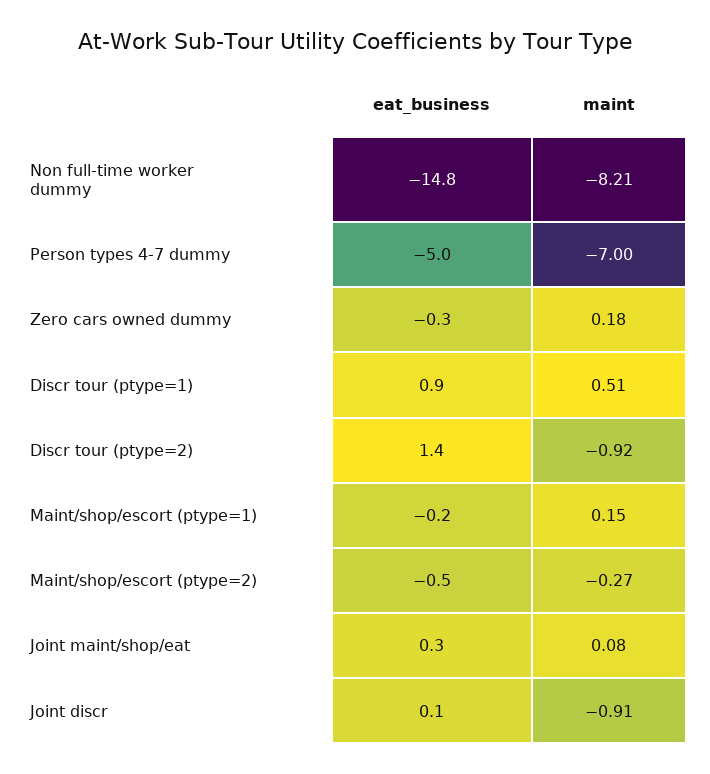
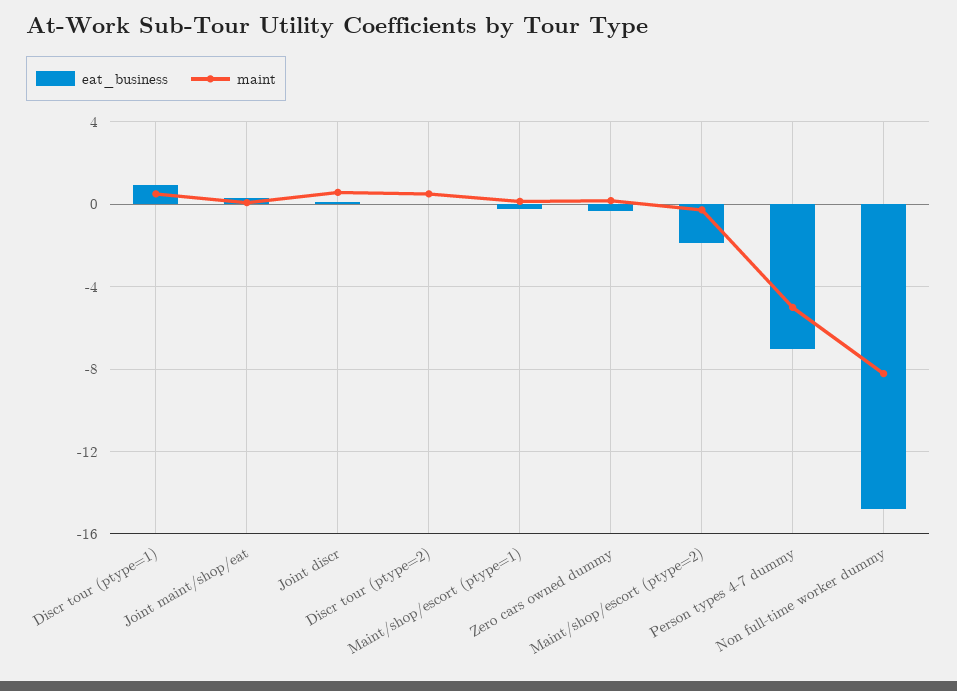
  {
    "eat_business": {
      "Non full-time worker dummy": -14.8,
-     "Person types 4-7 dummy": -5,
+     "Person types 4-7 dummy": -7,
      "Zero cars owned dummy": -0.3,
      "Discr tour (ptype=1)": 0.9,
-     "Discr tour (ptype=2)": 1.4,
+     "Discr tour (ptype=2)": 0,
      "Maint/shop/escort (ptype=1)": -0.2,
-     "Maint/shop/escort (ptype=2)": -0.5,
+     "Maint/shop/escort (ptype=2)": -2,
      "Joint maint/shop/eat": 0.3,
      "Joint discr": 0.1
    },
    "maint": {
      "Non full-time worker dummy": -8.21,
-     "Person types 4-7 dummy": -7,
+     "Person types 4-7 dummy": -5,
      "Zero cars owned dummy": 0.18,
      "Discr tour (ptype=1)": 0.51,
-     "Discr tour (ptype=2)": -0.92,
+     "Discr tour (ptype=2)": 0.5,
      "Maint/shop/escort (ptype=1)": 0.15,
      "Maint/shop/escort (ptype=2)": -0.27,
      "Joint maint/shop/eat": 0.08,
-     "Joint discr": -0.91
+     "Joint discr": 0.5
    }
  }

